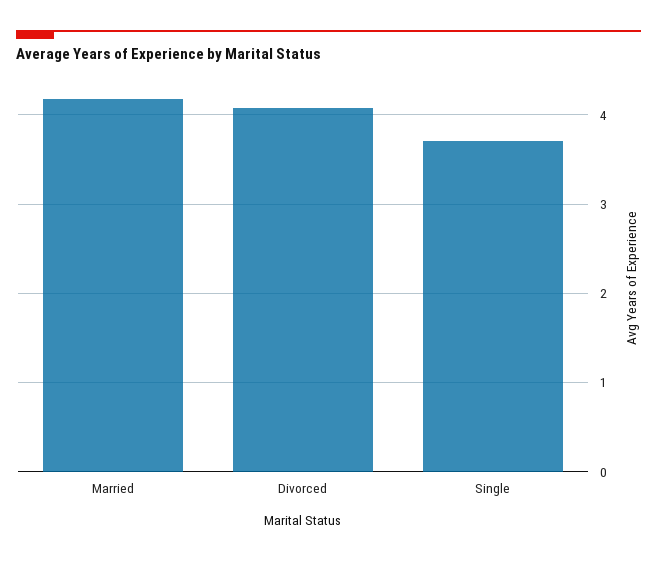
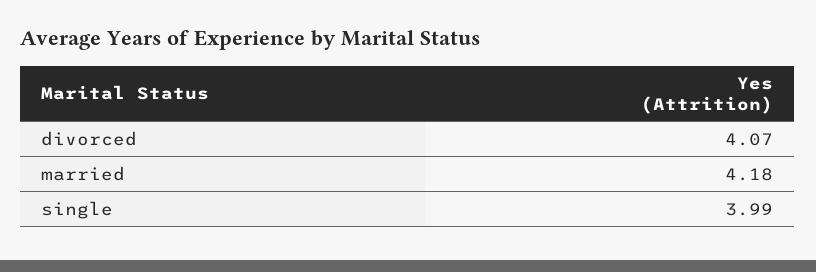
  {
    "Married": 4.18,
    "Divorced": 4.07,
-   "Single": 3.7
+   "Single": 3.99
  }

